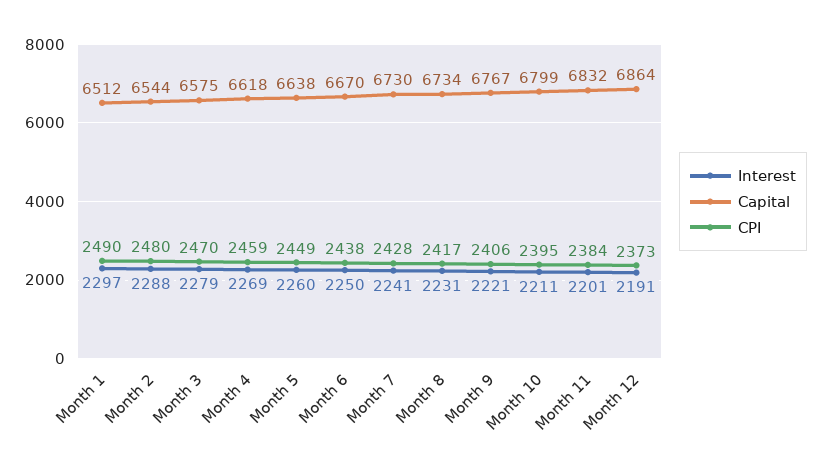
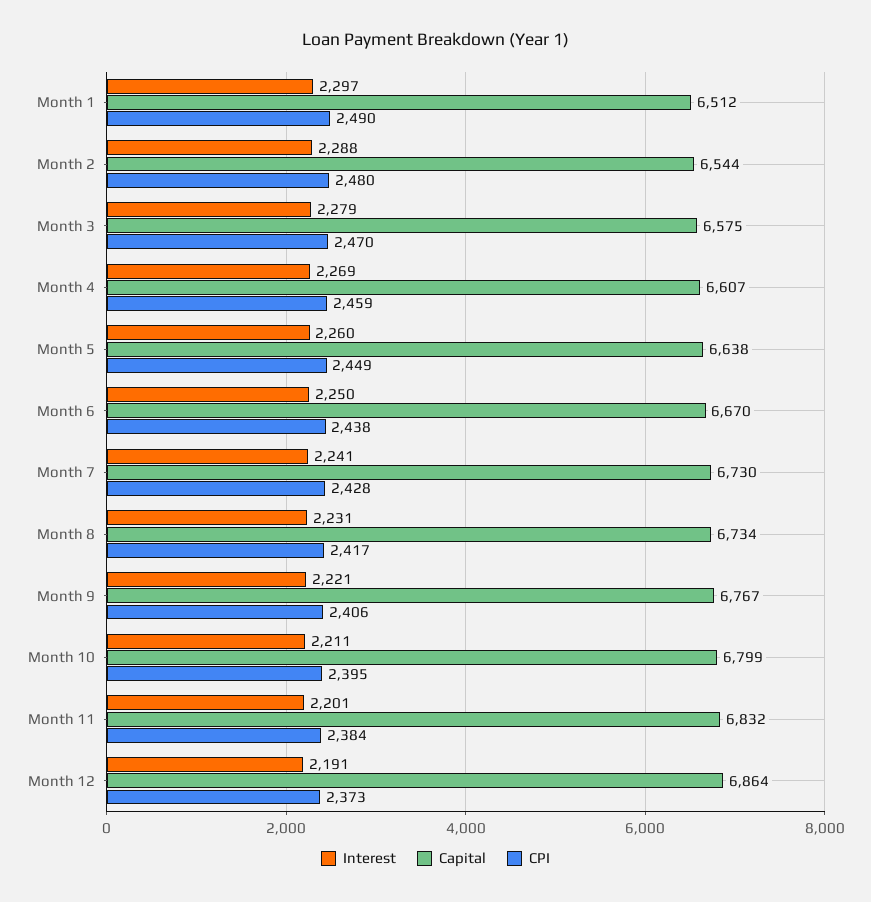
  {
    "Interest": {
      "Month 1": 2297,
      "Month 2": 2288,
      "Month 3": 2279,
      "Month 4": 2269,
      "Month 5": 2260,
      "Month 6": 2250,
      "Month 7": 2241,
      "Month 8": 2231,
      "Month 9": 2221,
      "Month 10": 2211,
      "Month 11": 2201,
      "Month 12": 2191
    },
    "Capital": {
      "Month 1": 6512,
      "Month 2": 6544,
      "Month 3": 6575,
-     "Month 4": 6618,
+     "Month 4": 6607,
      "Month 5": 6638,
      "Month 6": 6670,
      "Month 7": 6730,
      "Month 8": 6734,
      "Month 9": 6767,
      "Month 10": 6799,
      "Month 11": 6832,
      "Month 12": 6864
    },
    "CPI": {
      "Month 1": 2490,
      "Month 2": 2480,
      "Month 3": 2470,
      "Month 4": 2459,
      "Month 5": 2449,
      "Month 6": 2438,
      "Month 7": 2428,
      "Month 8": 2417,
      "Month 9": 2406,
      "Month 10": 2395,
      "Month 11": 2384,
      "Month 12": 2373
    }
  }

